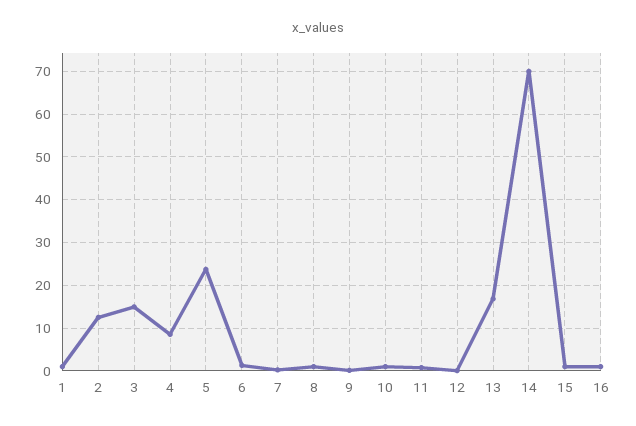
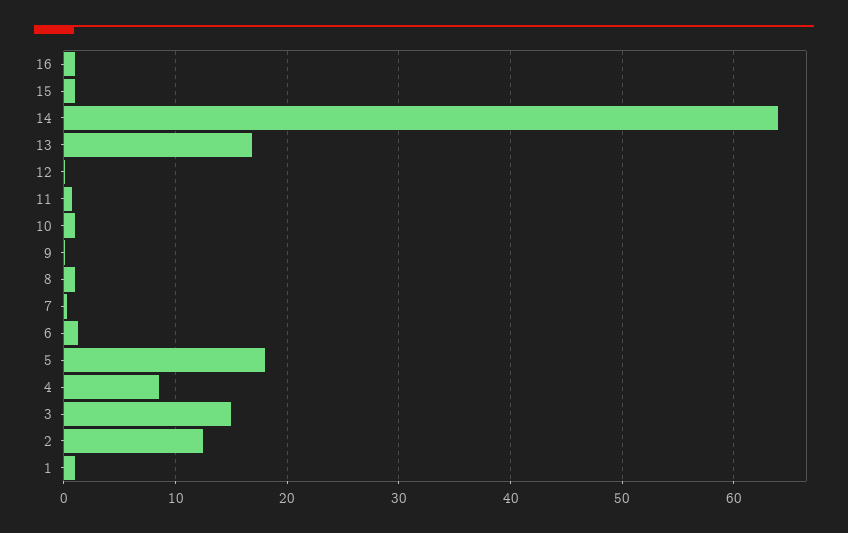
  {
    "1": 1,
    "2": 12,
    "3": 15,
    "4": 9,
-   "5": 24,
+   "5": 18,
    "6": 1,
    "7": 0,
    "8": 1,
    "9": 0,
    "10": 1,
    "11": 1,
    "12": 0,
    "13": 17,
-   "14": 70,
+   "14": 64,
    "15": 1,
    "16": 1
  }

